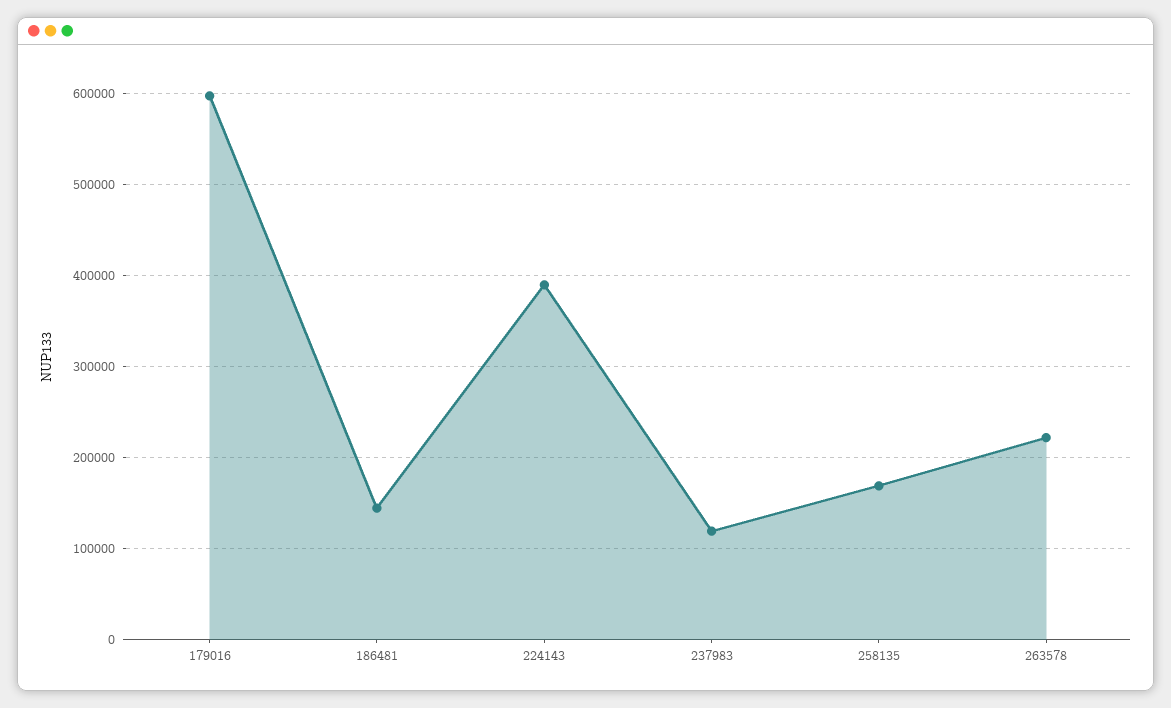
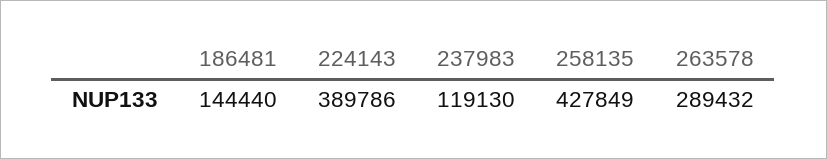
  {
-   "179016": 600000,
    "186481": 144440,
    "224143": 389786,
    "237983": 119130,
-   "258135": 170000,
+   "258135": 427849,
-   "263578": 220000
+   "263578": 289432
  }

